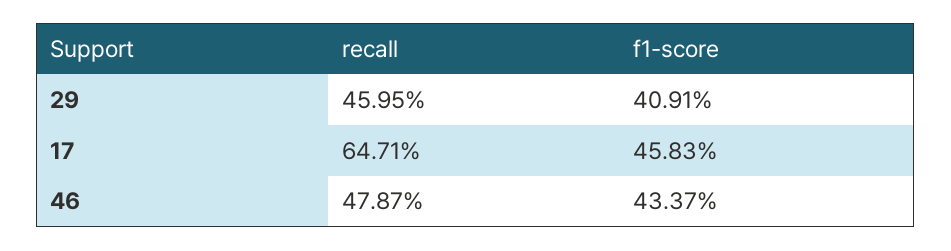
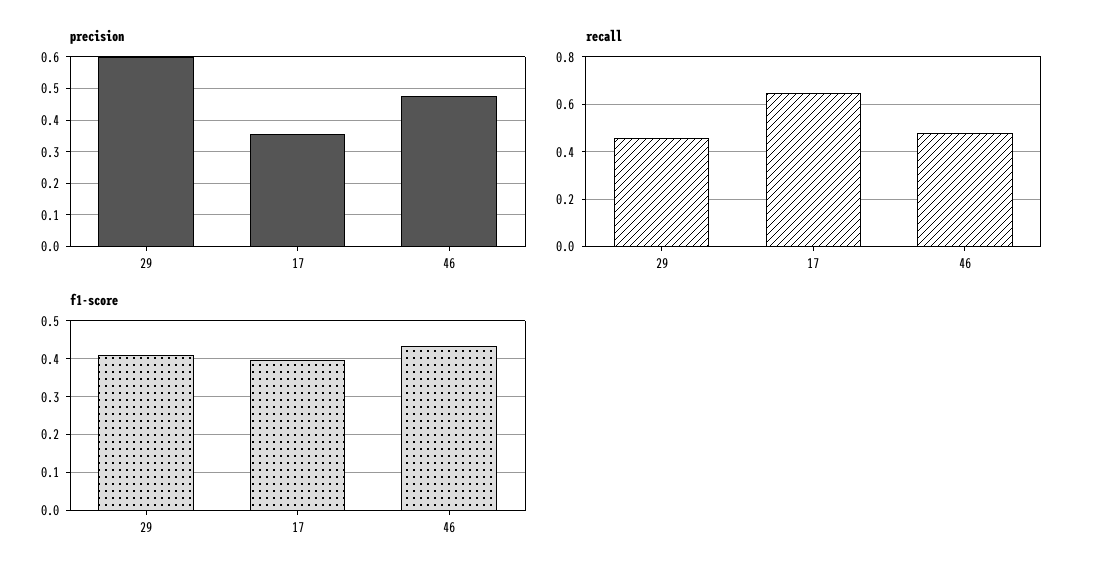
  {
    "recall": {
      "29": 0.4595,
      "17": 0.6471,
      "46": 0.4787
    },
    "f1-score": {
      "29": 0.4091,
-     "17": 0.4583,
+     "17": 0.4,
      "46": 0.4337
-   }
+   },
+   "precision": {
+     "29": 0.6,
+     "17": 0.36,
+     "46": 0.48
+   }
  }

